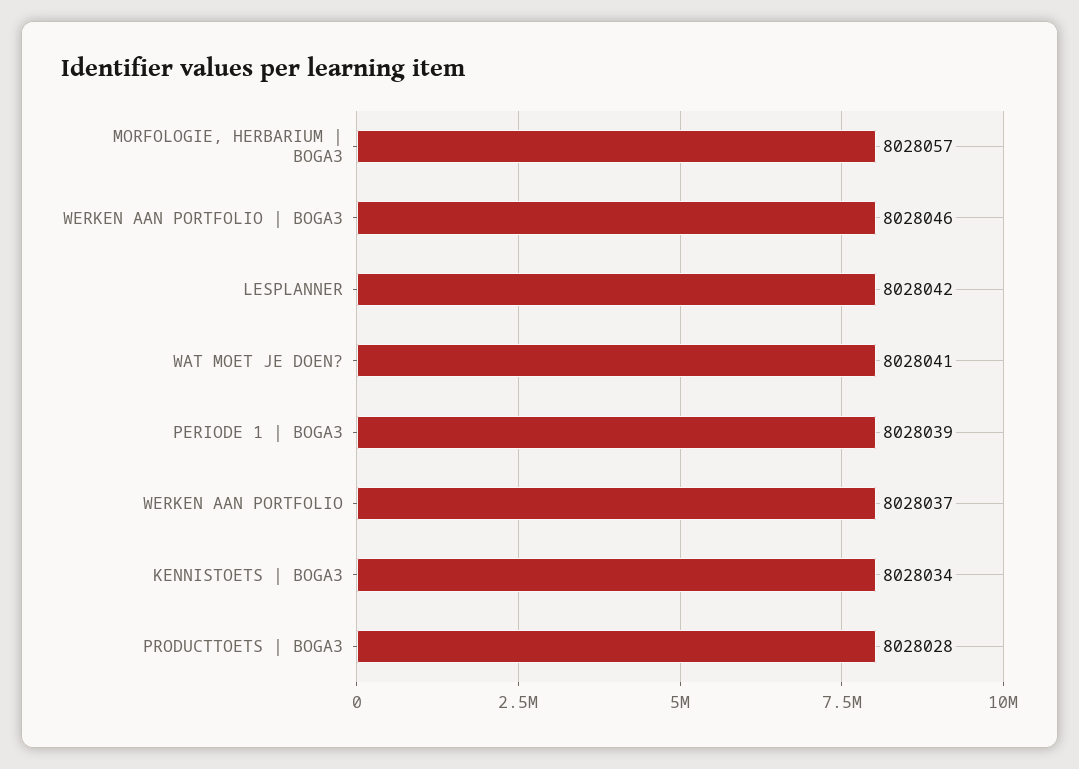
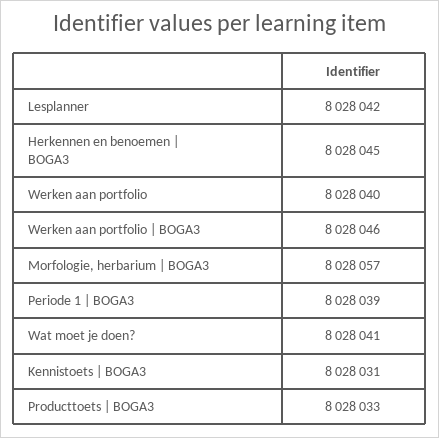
  {
    "MORFOLOGIE, HERBARIUM | BOGA3": 8028057,
    "WERKEN AAN PORTFOLIO | BOGA3": 8028046,
    "LESPLANNER": 8028042,
    "WAT MOET JE DOEN?": 8028041,
    "PERIODE 1 | BOGA3": 8028039,
-   "WERKEN AAN PORTFOLIO": 8028037,
+   "WERKEN AAN PORTFOLIO": 8028040,
-   "KENNISTOETS | BOGA3": 8028034,
+   "KENNISTOETS | BOGA3": 8028031,
-   "PRODUCTTOETS | BOGA3": 8028028
+   "PRODUCTTOETS | BOGA3": 8028033,
+   "Herkennen en benoemen | BOGA3": 8028045
  }

